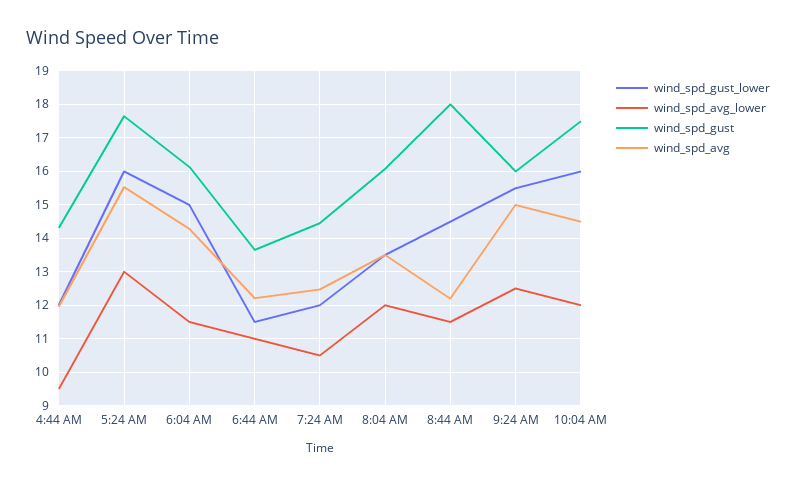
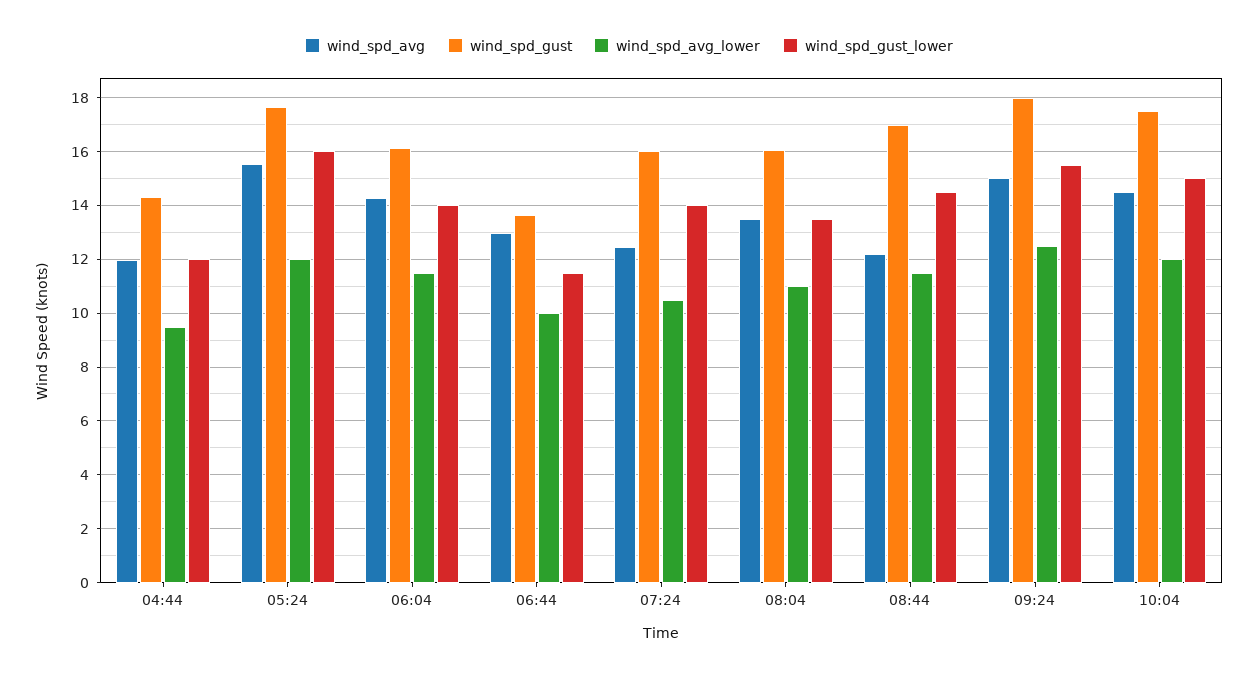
  {
    "wind_spd_gust_lower": {
      "4:44 AM": 12,
      "5:24 AM": 16,
-     "6:04 AM": 15,
+     "6:04 AM": 14,
      "6:44 AM": 11.6,
-     "7:24 AM": 12,
+     "7:24 AM": 14,
      "8:04 AM": 13.6,
      "8:44 AM": 14.6,
      "9:24 AM": 15.6,
-     "10:04 AM": 16
+     "10:04 AM": 15
    },
    "wind_spd_avg_lower": {
      "4:44 AM": 9.6,
-     "5:24 AM": 13,
+     "5:24 AM": 12,
      "6:04 AM": 11.6,
-     "6:44 AM": 11,
+     "6:44 AM": 10,
      "7:24 AM": 10.6,
-     "8:04 AM": 12,
+     "8:04 AM": 11,
      "8:44 AM": 11.6,
      "9:24 AM": 12.6,
      "10:04 AM": 12
    },
    "wind_spd_gust": {
      "4:44 AM": 14.4,
      "5:24 AM": 17.6,
      "6:04 AM": 16.2,
      "6:44 AM": 13.6,
-     "7:24 AM": 14.4,
+     "7:24 AM": 16,
      "8:04 AM": 16,
-     "8:44 AM": 18,
+     "8:44 AM": 17,
-     "9:24 AM": 16,
+     "9:24 AM": 18,
      "10:04 AM": 17.6
    },
    "wind_spd_avg": {
      "4:44 AM": 12,
      "5:24 AM": 15.6,
      "6:04 AM": 14.2,
-     "6:44 AM": 12.2,
+     "6:44 AM": 13,
      "7:24 AM": 12.4,
      "8:04 AM": 13.6,
      "8:44 AM": 12.2,
      "9:24 AM": 15,
      "10:04 AM": 14.6
    }
  }

